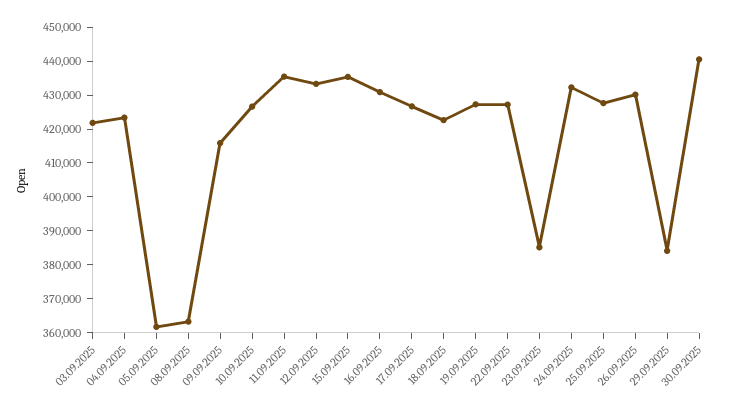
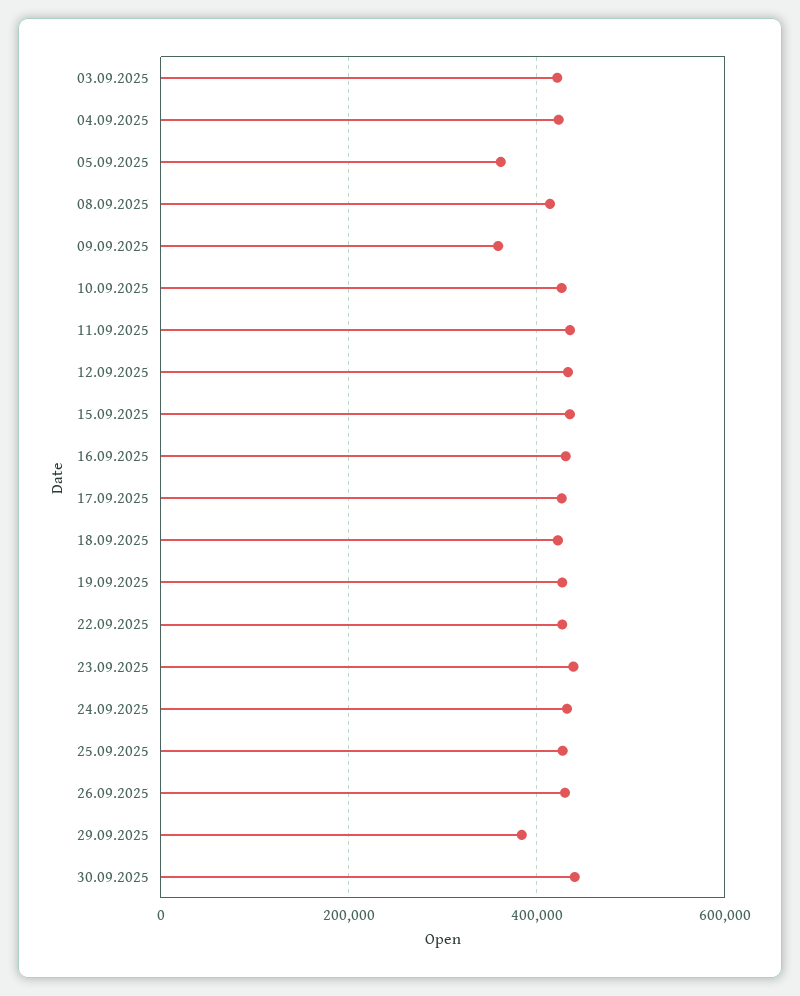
  {
    "03.09.2025": 422500,
    "04.09.2025": 422500,
    "05.09.2025": 362500,
-   "08.09.2025": 362500,
+   "08.09.2025": 420000,
-   "09.09.2025": 415000,
+   "09.09.2025": 360000,
    "10.09.2025": 427500,
    "11.09.2025": 435000,
    "12.09.2025": 432500,
    "15.09.2025": 435000,
    "16.09.2025": 430000,
    "17.09.2025": 427500,
    "18.09.2025": 422500,
    "19.09.2025": 427500,
    "22.09.2025": 427500,
-   "23.09.2025": 385000,
+   "23.09.2025": 440000,
    "24.09.2025": 432500,
    "25.09.2025": 427500,
    "26.09.2025": 430000,
    "29.09.2025": 385000,
    "30.09.2025": 440000
  }

